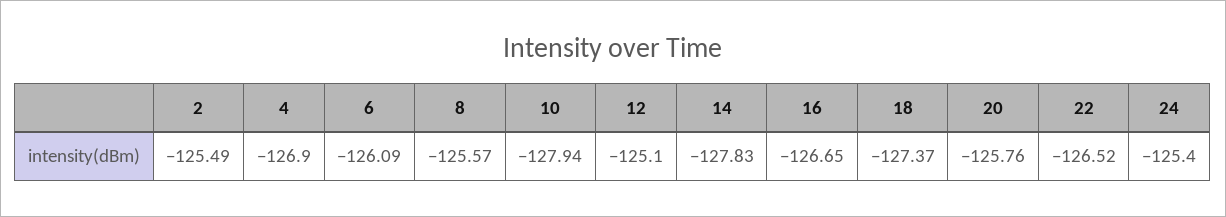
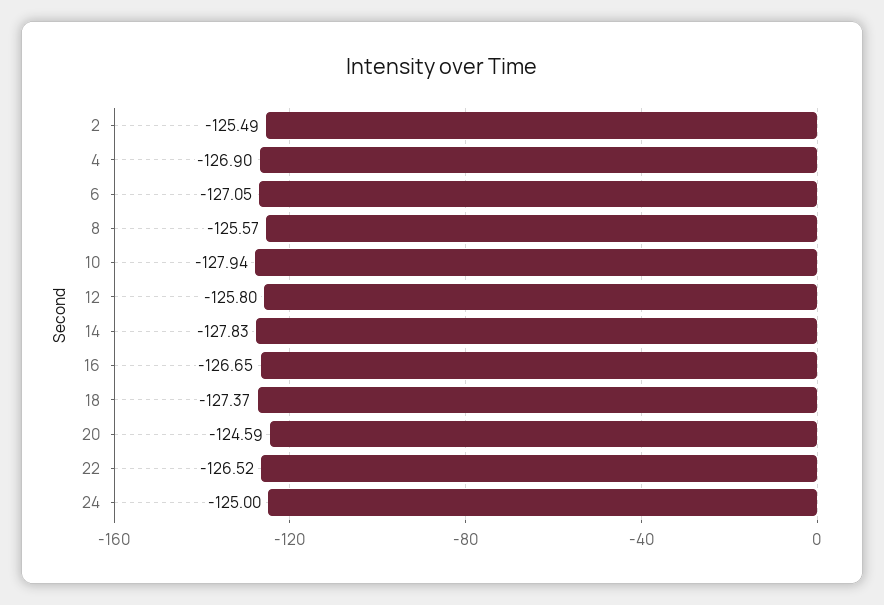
  {
    "2": -125.49,
    "4": -126.9,
-   "6": -126.09,
+   "6": -127.05,
    "8": -125.57,
    "10": -127.94,
-   "12": -125.1,
+   "12": -125.8,
    "14": -127.83,
    "16": -126.65,
    "18": -127.37,
-   "20": -125.76,
+   "20": -124.59,
    "22": -126.52,
-   "24": -125.4
+   "24": -125
  }

